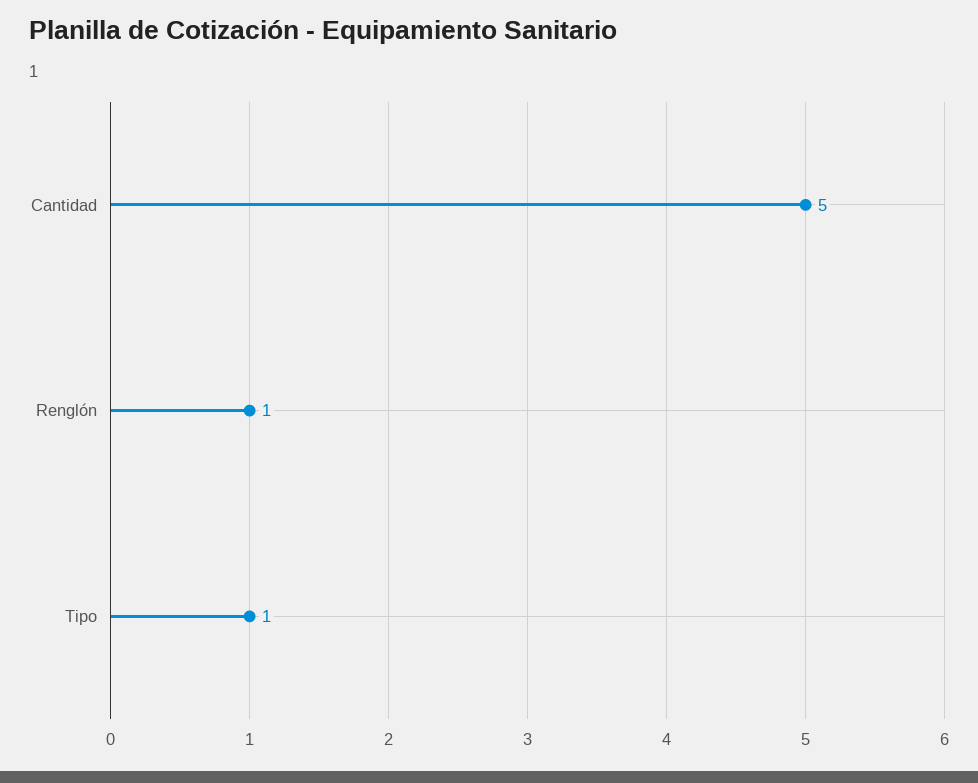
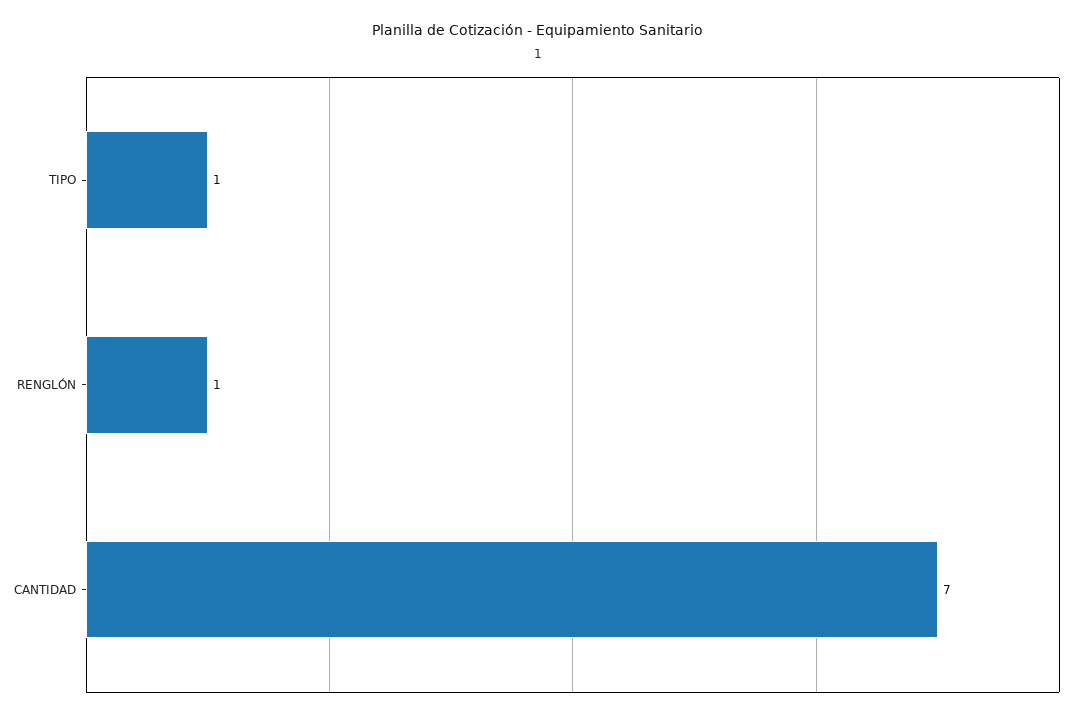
  {
-   "Cantidad": 5,
+   "Cantidad": 7,
    "Renglón": 1,
    "Tipo": 1
  }

